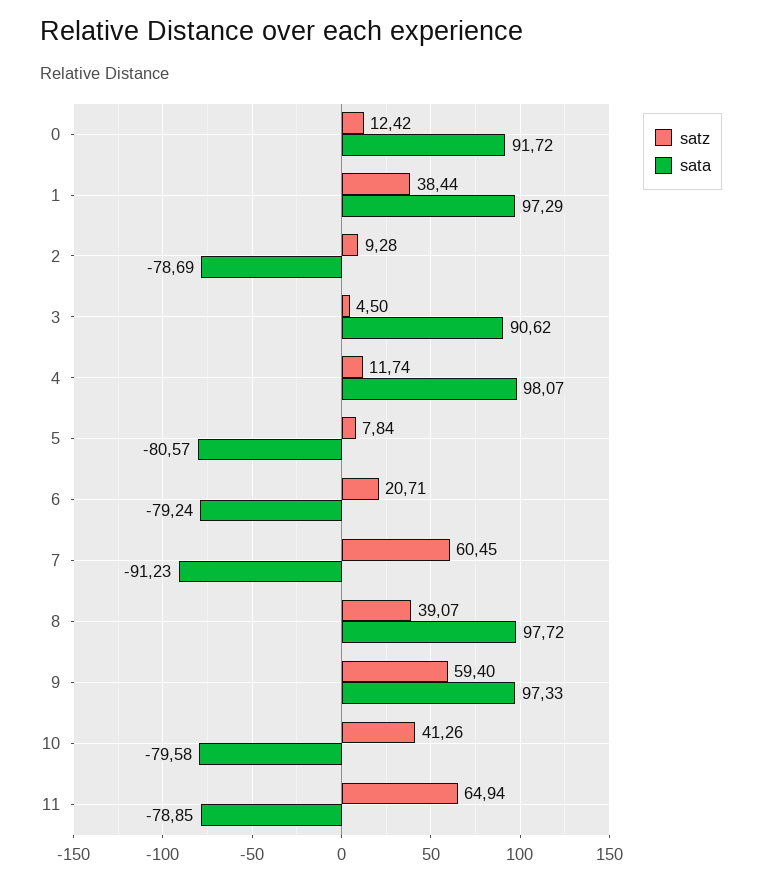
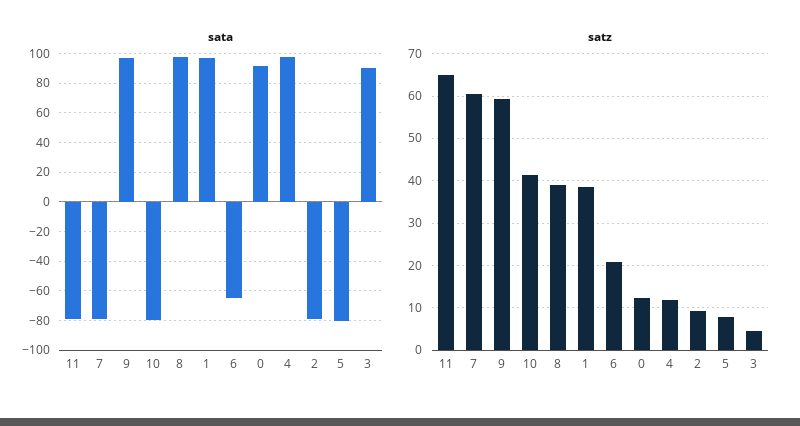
  {
    "satz": {
      "0": 12.42,
      "1": 38.44,
      "2": 9.28,
      "3": 4.5,
      "4": 11.74,
      "5": 7.84,
      "6": 20.71,
      "7": 60.45,
      "8": 39.07,
      "9": 59.4,
      "10": 41.26,
      "11": 64.94
    },
    "sata": {
      "0": 91.72,
      "1": 97.29,
      "2": -78.69,
      "3": 90.62,
      "4": 98.07,
      "5": -80.57,
-     "6": -79.24,
+     "6": -65,
-     "7": -91.23,
+     "7": -80,
      "8": 97.72,
      "9": 97.33,
      "10": -79.58,
      "11": -78.85
    }
  }

